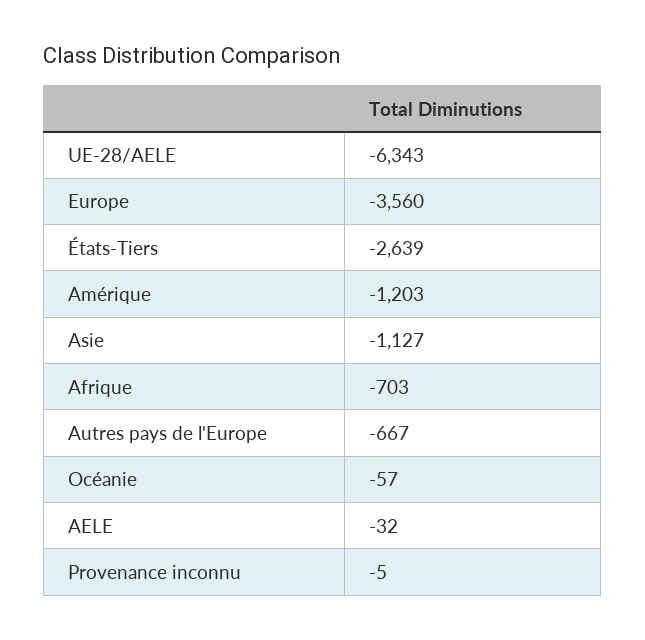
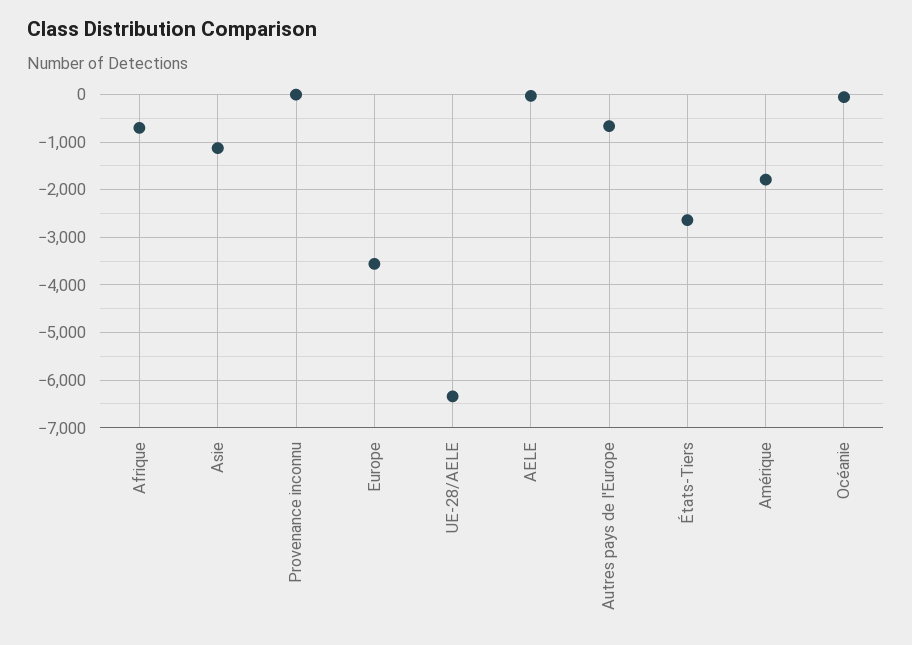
  {
    "UE-28/AELE": -6343,
    "Europe": -3560,
    "États-Tiers": -2639,
-   "Amérique": -1203,
+   "Amérique": -1800,
    "Asie": -1127,
    "Afrique": -703,
    "Autres pays de l'Europe": -667,
    "Océanie": -57,
    "AELE": -32,
    "Provenance inconnu": -5
  }

